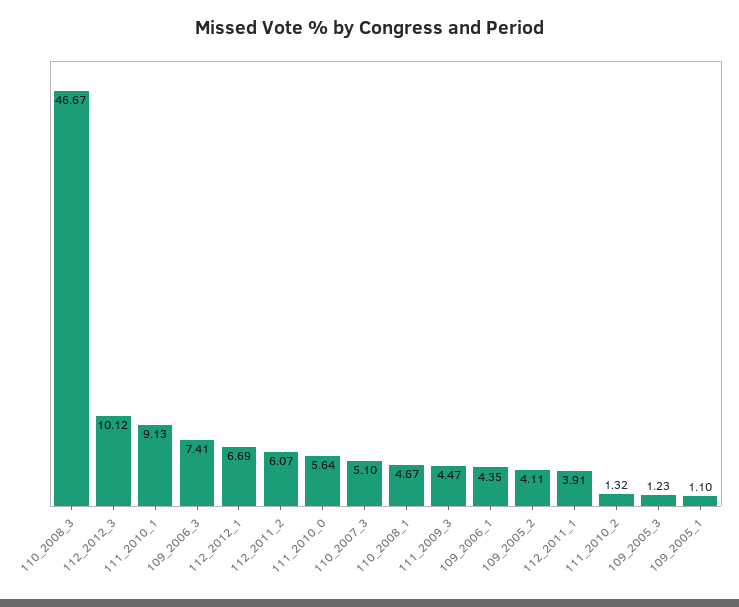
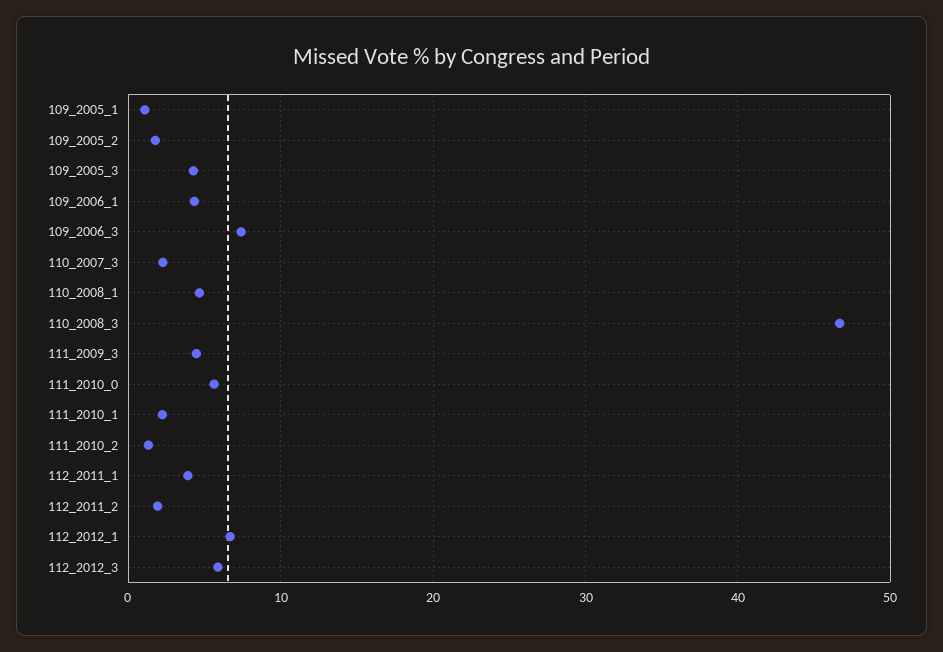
  {
    "110_2008_3": 46.67,
-   "112_2012_3": 10.12,
+   "112_2012_3": 6,
-   "111_2010_1": 9.13,
+   "111_2010_1": 2,
    "109_2006_3": 7.41,
    "112_2012_1": 6.69,
-   "112_2011_2": 6.07,
+   "112_2011_2": 2,
    "111_2010_0": 5.64,
-   "110_2007_3": 5.1,
+   "110_2007_3": 2,
    "110_2008_1": 4.67,
    "111_2009_3": 4.47,
    "109_2006_1": 4.35,
-   "109_2005_2": 4.11,
+   "109_2005_2": 2,
    "112_2011_1": 3.91,
    "111_2010_2": 1.32,
-   "109_2005_3": 1.23,
+   "109_2005_3": 4,
    "109_2005_1": 1.1
  }

